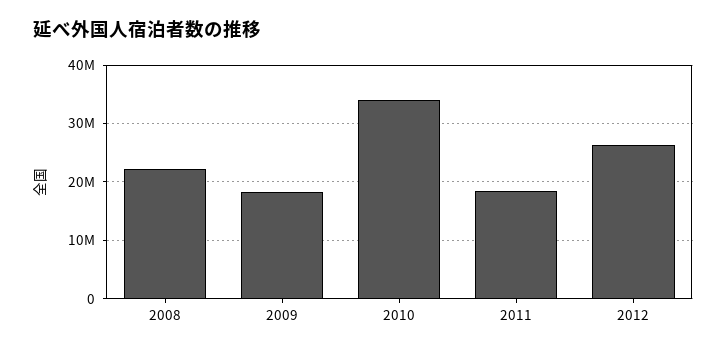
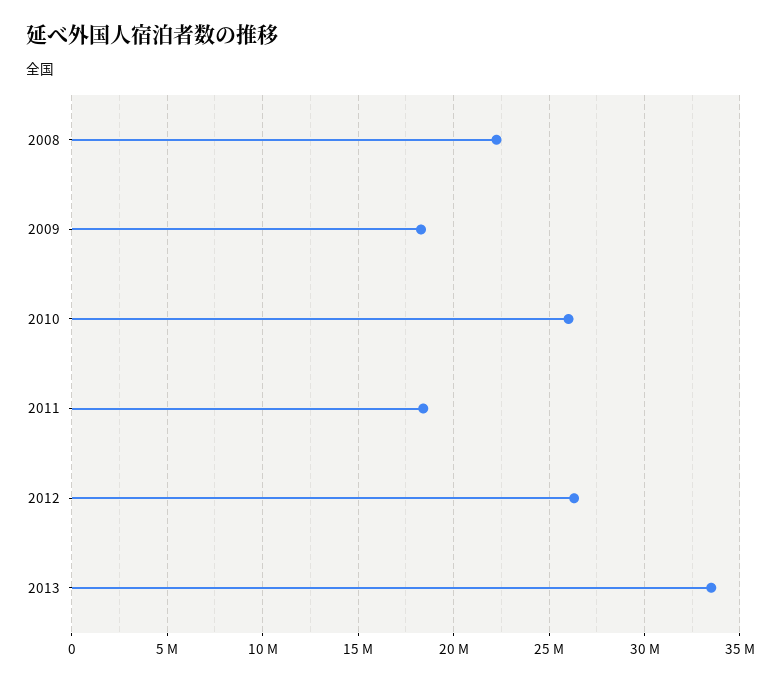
  {
    "2008": 22000000,
    "2009": 18500000,
-   "2010": 34000000,
+   "2010": 26000000,
    "2011": 18500000,
-   "2012": 26500000
+   "2012": 26500000,
+   "2013": 33500000
  }

